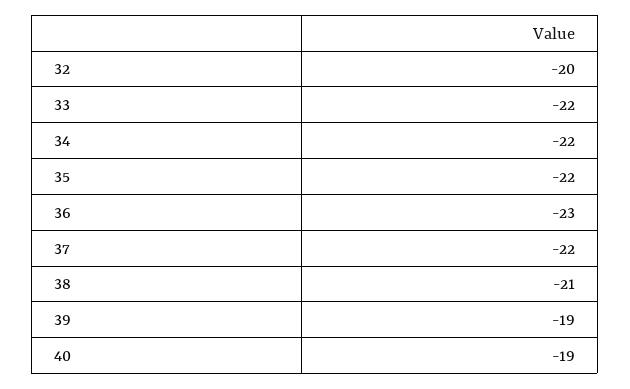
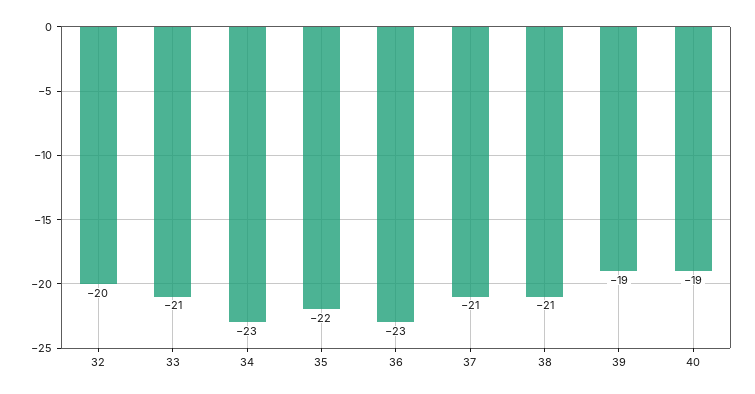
  {
    "32": -20,
-   "33": -22,
+   "33": -21,
-   "34": -22,
+   "34": -23,
    "35": -22,
    "36": -23,
-   "37": -22,
+   "37": -21,
    "38": -21,
    "39": -19,
    "40": -19
  }

